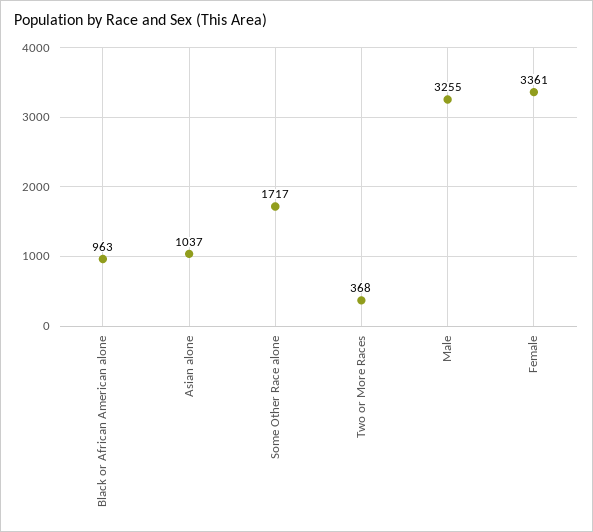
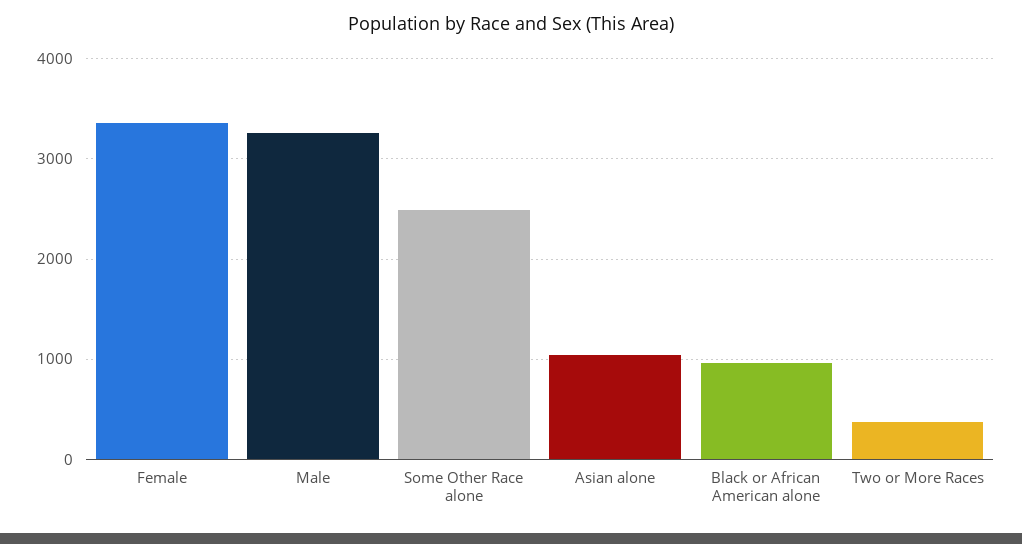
  {
    "Black or African American alone": 963,
    "Asian alone": 1037,
-   "Some Other Race alone": 1717,
+   "Some Other Race alone": 2500,
    "Two or More Races": 368,
    "Male": 3255,
    "Female": 3361
  }

